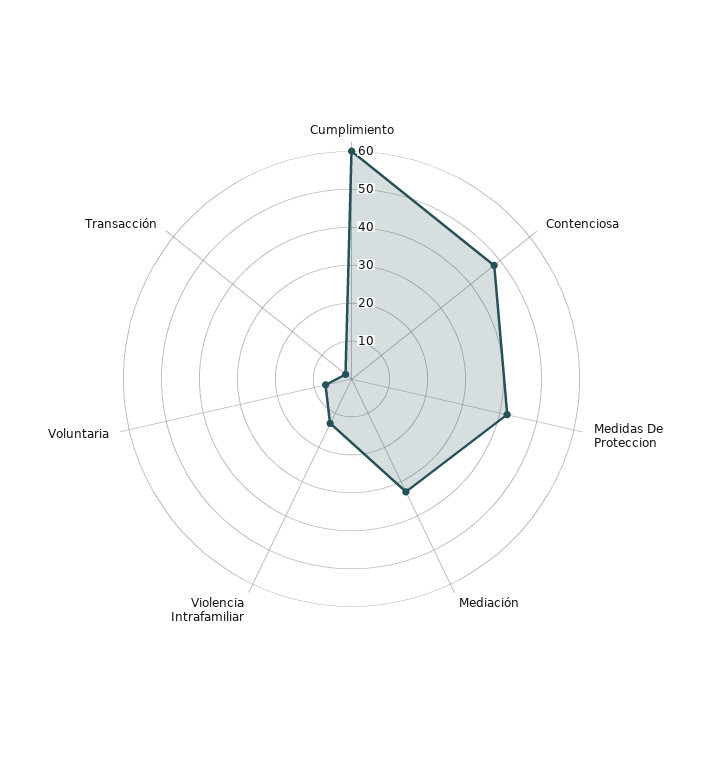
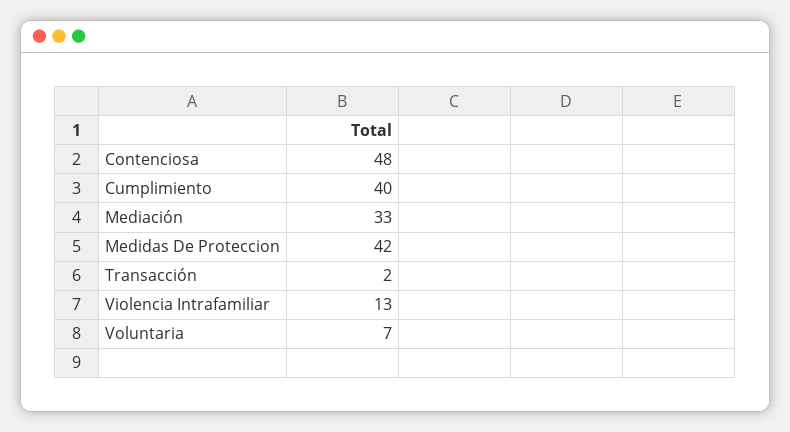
  {
-   "Cumplimiento": 60,
+   "Cumplimiento": 40,
    "Contenciosa": 48,
    "Medidas De Proteccion": 42,
    "Mediación": 33,
    "Violencia Intrafamiliar": 13,
    "Voluntaria": 7,
    "Transacción": 2
  }

